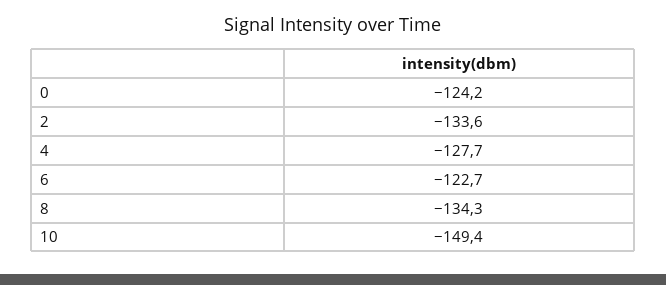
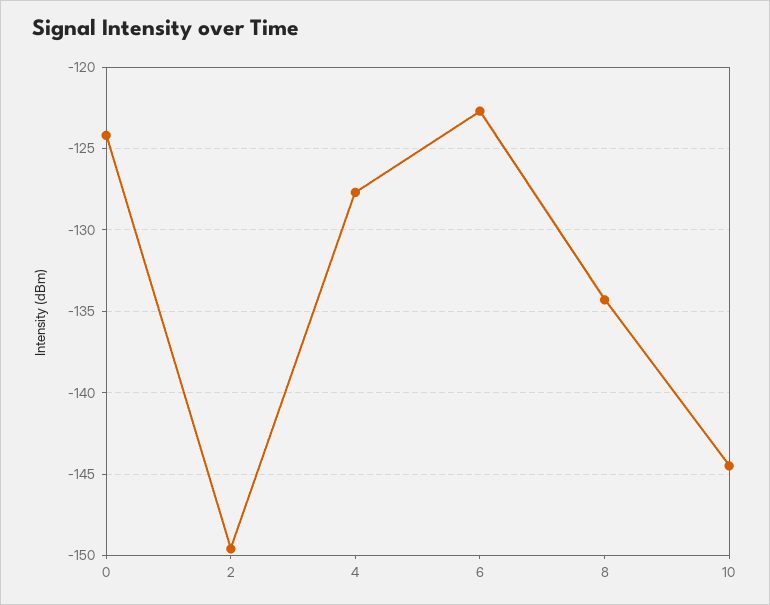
  {
    "0": -124.2,
-   "2": -133.6,
+   "2": -149.5,
    "4": -127.7,
    "6": -122.7,
    "8": -134.3,
-   "10": -149.4
+   "10": -144.5
  }

